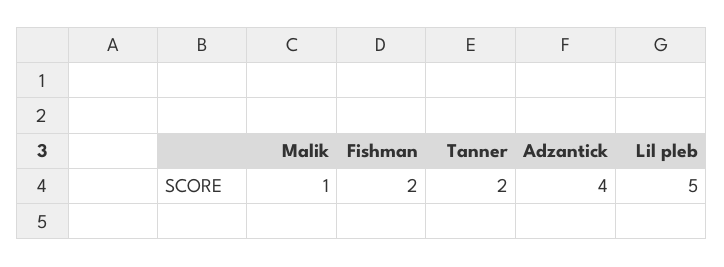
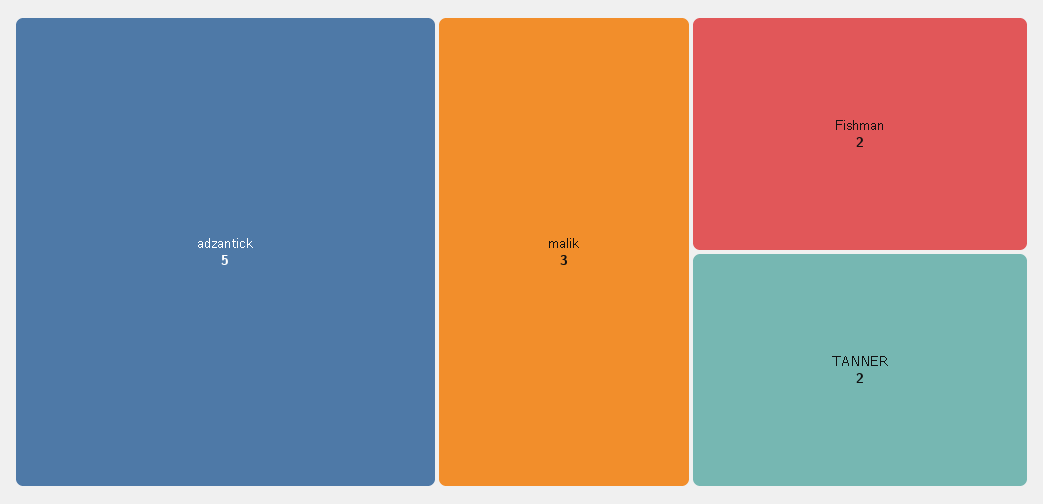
  {
-   "Malik": 1,
+   "Malik": 3,
    "Fishman": 2,
    "Tanner": 2,
-   "Adzantick": 4,
+   "Adzantick": 5
-   "Lil pleb": 5
  }

